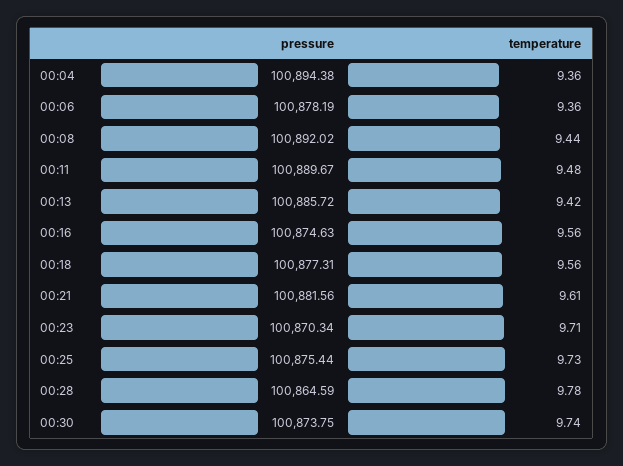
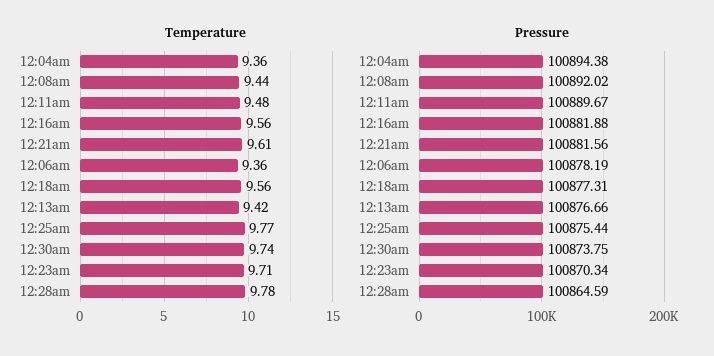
  {
    "pressure": {
      "00:04": 100894.38,
      "00:06": 100878.19,
      "00:08": 100892.02,
      "00:11": 100889.67,
-     "00:13": 100885.72,
+     "00:13": 100876.66,
-     "00:16": 100874.63,
+     "00:16": 100881.88,
      "00:18": 100877.31,
      "00:21": 100881.56,
      "00:23": 100870.34,
      "00:25": 100875.44,
      "00:28": 100864.59,
      "00:30": 100873.75
    },
    "temperature": {
      "00:04": 9.36,
      "00:06": 9.36,
      "00:08": 9.44,
      "00:11": 9.48,
      "00:13": 9.42,
      "00:16": 9.56,
      "00:18": 9.56,
      "00:21": 9.61,
      "00:23": 9.71,
-     "00:25": 9.73,
+     "00:25": 9.77,
      "00:28": 9.78,
      "00:30": 9.74
    }
  }

